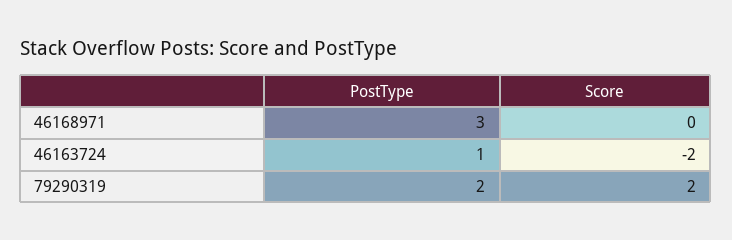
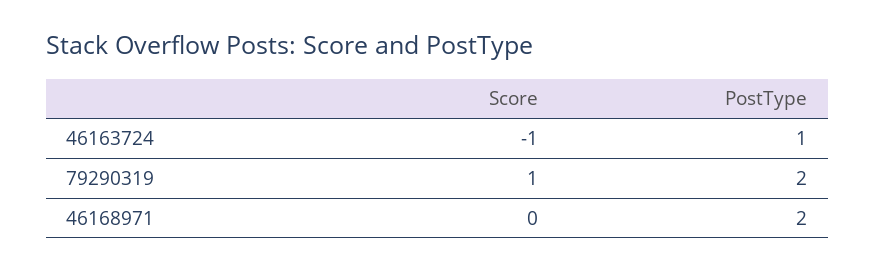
  {
    "PostType": {
-     "46168971": 3,
+     "46168971": 2,
      "46163724": 1,
      "79290319": 2
    },
    "Score": {
      "46168971": 0,
-     "46163724": -2,
+     "46163724": -1,
-     "79290319": 2
+     "79290319": 1
    }
  }

